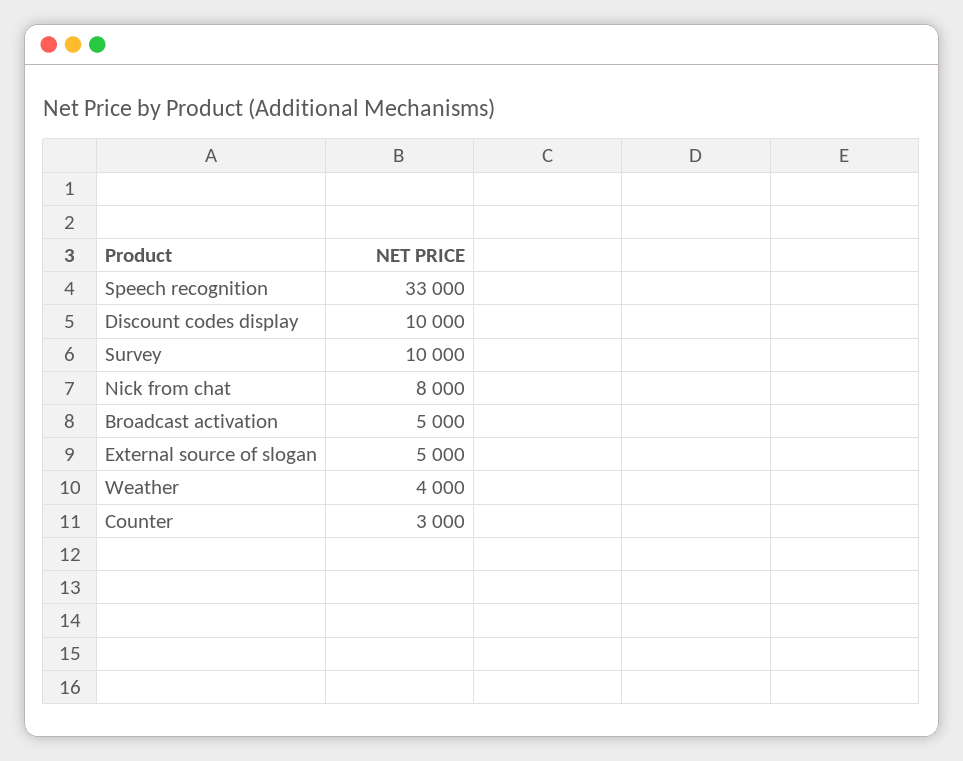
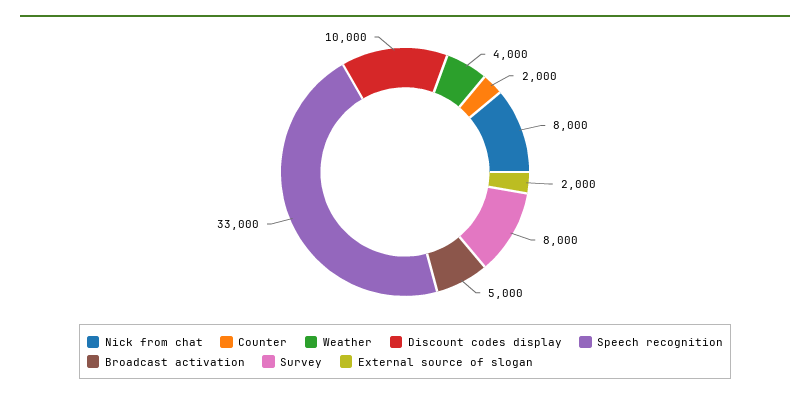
  {
    "Speech recognition": 33000,
    "Discount codes display": 10000,
-   "Survey": 10000,
+   "Survey": 8000,
    "Nick from chat": 8000,
    "Broadcast activation": 5000,
-   "External source of slogan": 5000,
+   "External source of slogan": 2000,
    "Weather": 4000,
-   "Counter": 3000
+   "Counter": 2000
  }

